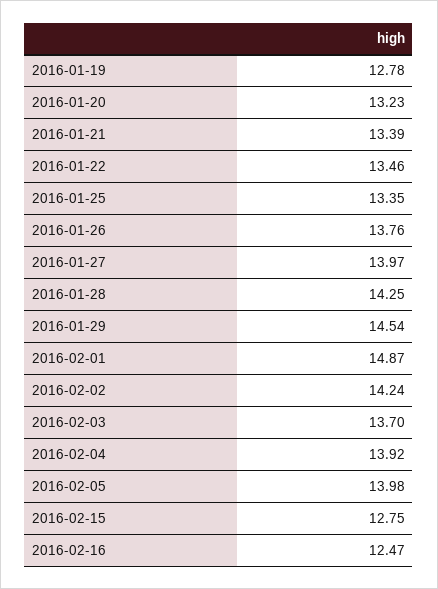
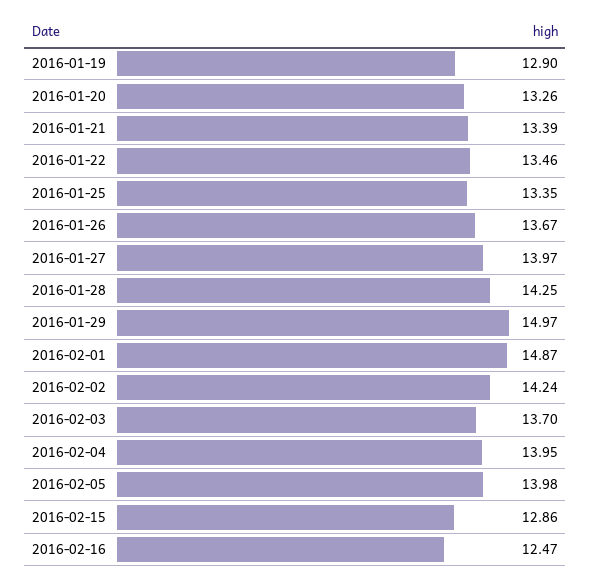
  {
-   "2016-01-19": 12.78,
+   "2016-01-19": 12.9,
-   "2016-01-20": 13.23,
+   "2016-01-20": 13.26,
    "2016-01-21": 13.39,
    "2016-01-22": 13.46,
    "2016-01-25": 13.35,
-   "2016-01-26": 13.76,
+   "2016-01-26": 13.67,
    "2016-01-27": 13.97,
    "2016-01-28": 14.25,
-   "2016-01-29": 14.54,
+   "2016-01-29": 14.97,
    "2016-02-01": 14.87,
    "2016-02-02": 14.24,
    "2016-02-03": 13.7,
-   "2016-02-04": 13.92,
+   "2016-02-04": 13.95,
    "2016-02-05": 13.98,
-   "2016-02-15": 12.75,
+   "2016-02-15": 12.86,
    "2016-02-16": 12.47
  }

